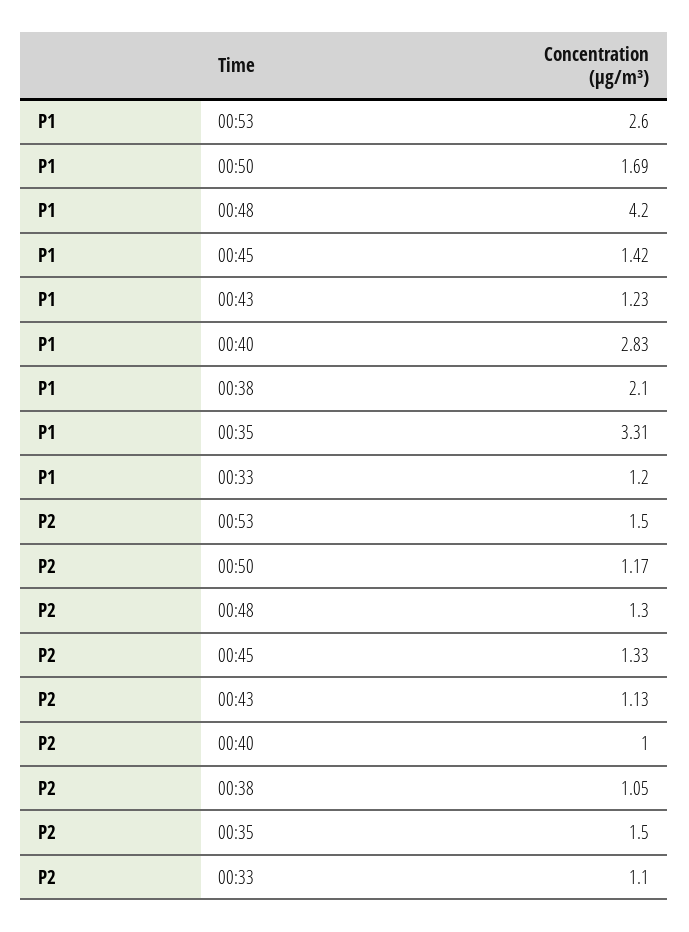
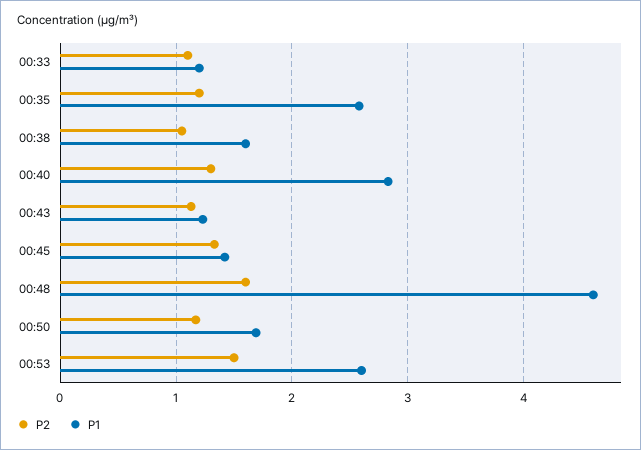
  {
    "P1": {
      "00:53": 2.6,
      "00:50": 1.69,
-     "00:48": 4.2,
+     "00:48": 4.6,
      "00:45": 1.42,
      "00:43": 1.23,
      "00:40": 2.83,
-     "00:38": 2.1,
+     "00:38": 1.6,
-     "00:35": 3.31,
+     "00:35": 2.6,
      "00:33": 1.2
    },
    "P2": {
      "00:53": 1.5,
      "00:50": 1.17,
-     "00:48": 1.3,
+     "00:48": 1.6,
      "00:45": 1.33,
      "00:43": 1.13,
-     "00:40": 1,
+     "00:40": 1.3,
      "00:38": 1.05,
-     "00:35": 1.5,
+     "00:35": 1.2,
      "00:33": 1.1
    }
  }

